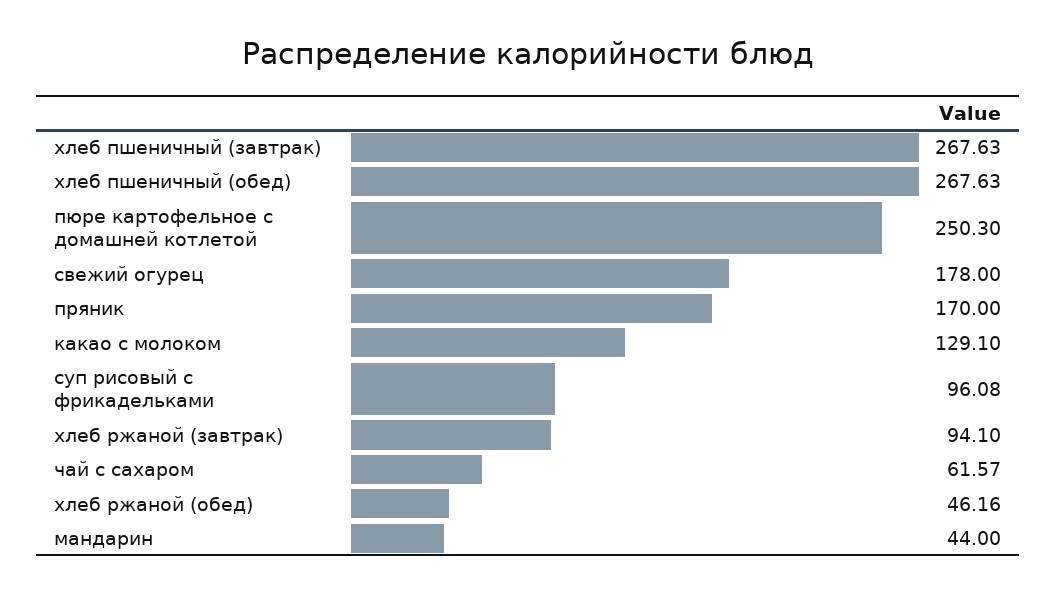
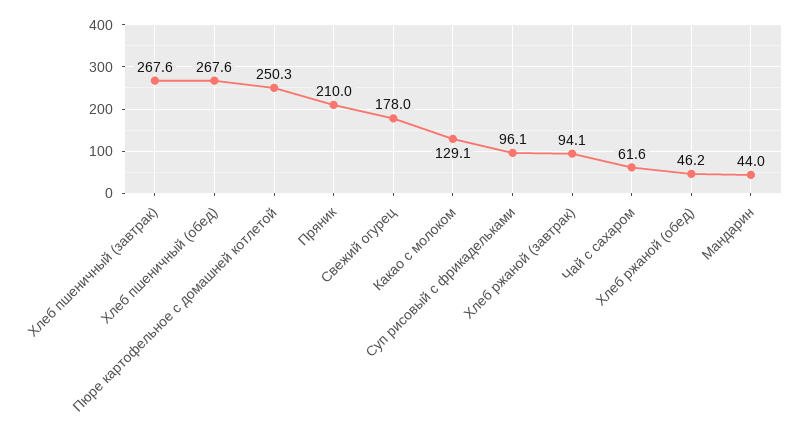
  {
    "хлеб пшеничный (завтрак)": 267.63,
    "хлеб пшеничный (обед)": 267.63,
    "пюре картофельное с домашней котлетой": 250.3,
    "свежий огурец": 178,
-   "пряник": 170,
+   "пряник": 210,
    "какао с молоком": 129.1,
    "суп рисовый с фрикадельками": 96.08,
    "хлеб ржаной (завтрак)": 94.1,
    "чай с сахаром": 61.57,
    "хлеб ржаной (обед)": 46.16,
    "мандарин": 44
  }

